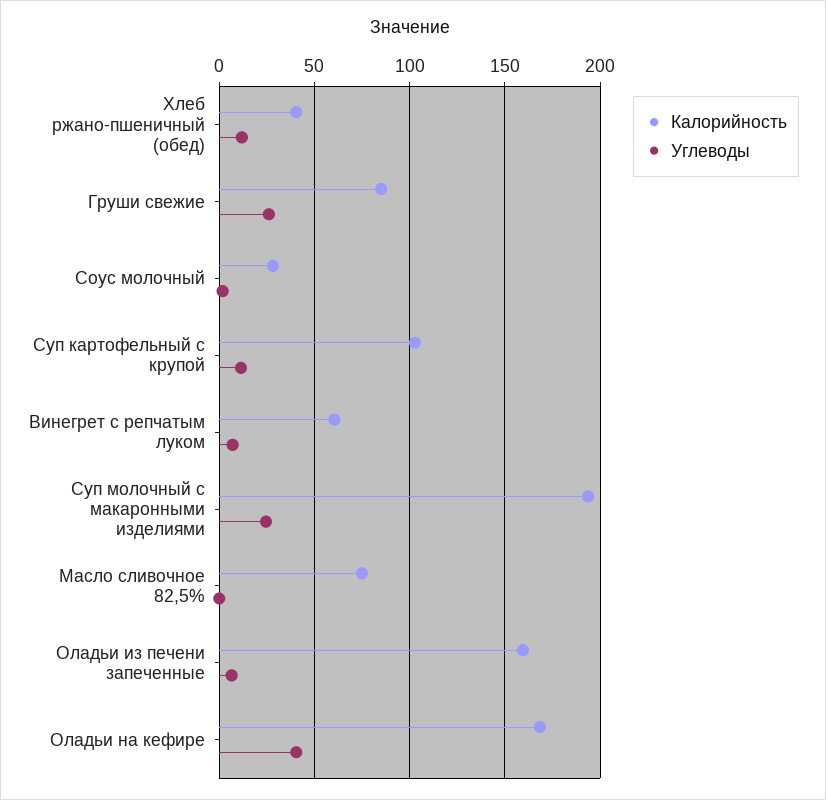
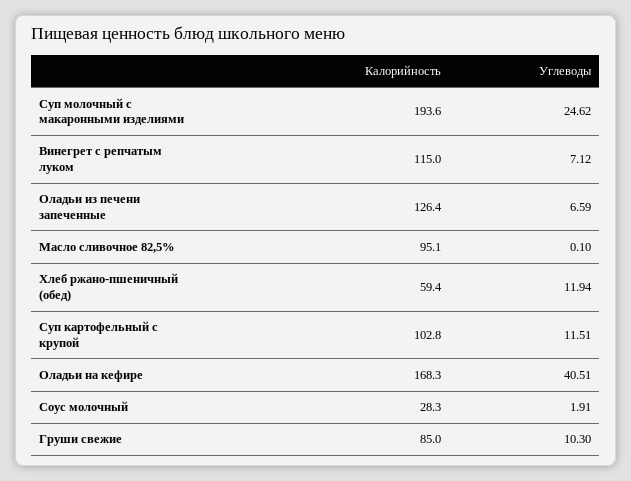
  {
    "Калорийность": {
-     "Хлеб ржано-пшеничный (обед)": 40,
+     "Хлеб ржано-пшеничный (обед)": 59.4,
      "Груши свежие": 85,
      "Соус молочный": 28.3,
      "Суп картофельный с крупой": 102.8,
-     "Винегрет с репчатым луком": 60,
+     "Винегрет с репчатым луком": 115,
      "Суп молочный с макаронными изделиями": 193.6,
-     "Масло сливочное 82,5%": 75,
+     "Масло сливочное 82,5%": 95.1,
-     "Оладьи из печени запеченные": 160,
+     "Оладьи из печени запеченные": 126.4,
      "Оладьи на кефире": 168.3
    },
    "Углеводы": {
      "Хлеб ржано-пшеничный (обед)": 11.94,
-     "Груши свежие": 25,
+     "Груши свежие": 10.3,
      "Соус молочный": 1.91,
      "Суп картофельный с крупой": 11.51,
      "Винегрет с репчатым луком": 7.12,
      "Суп молочный с макаронными изделиями": 24.62,
      "Масло сливочное 82,5%": 0.1,
      "Оладьи из печени запеченные": 6.59,
      "Оладьи на кефире": 40.51
    }
  }

